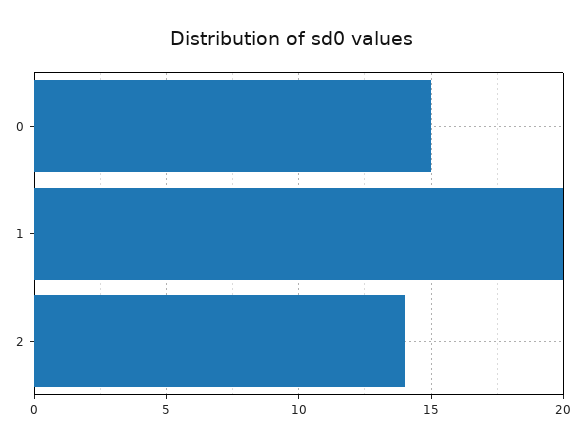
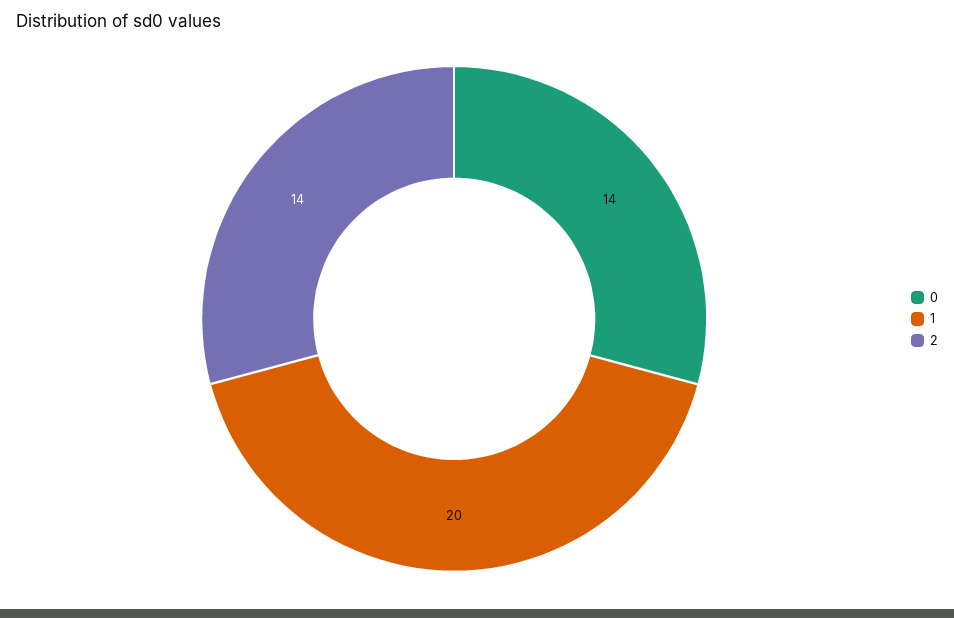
  {
-   "0": 15,
+   "0": 14,
    "1": 20,
    "2": 14
  }

